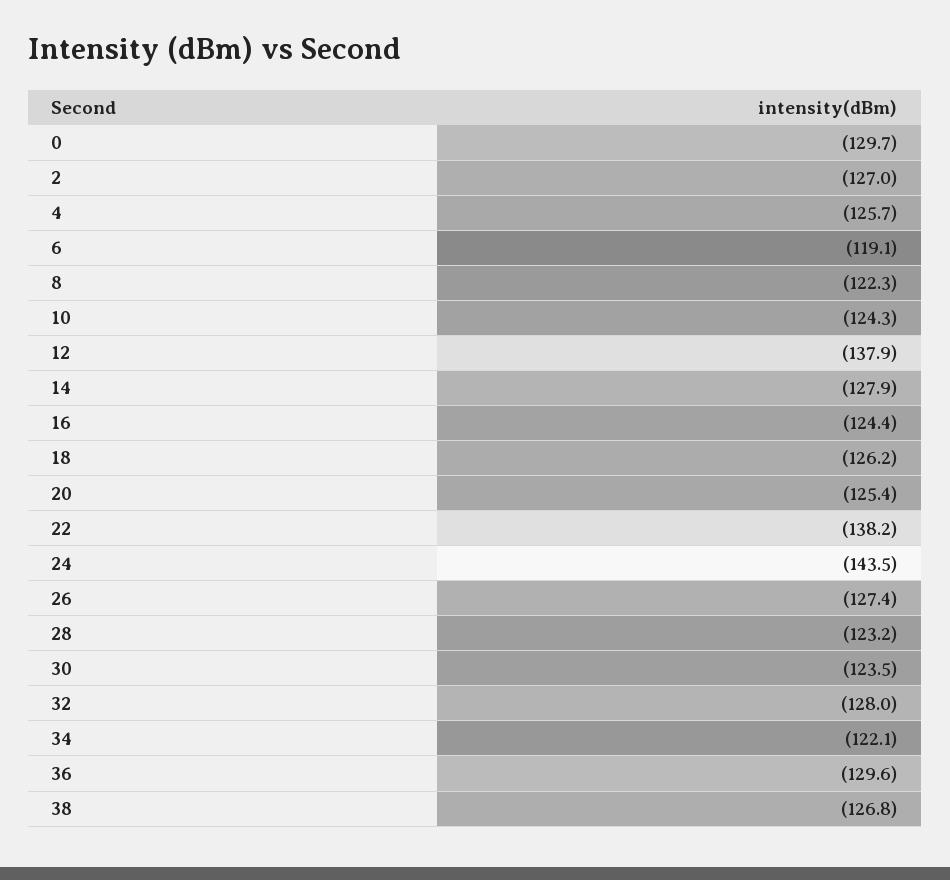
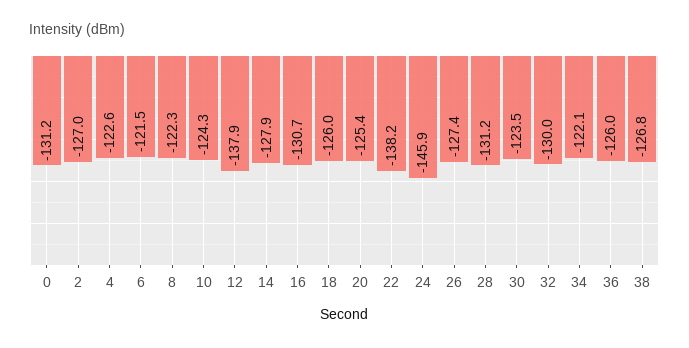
  {
-   "0": -129.7,
+   "0": -131.2,
    "2": -127,
-   "4": -125.7,
+   "4": -122.6,
-   "6": -119.1,
+   "6": -121.5,
    "8": -122.3,
    "10": -124.3,
    "12": -137.9,
    "14": -127.9,
-   "16": -124.4,
+   "16": -130.7,
-   "18": -126.2,
+   "18": -126,
    "20": -125.4,
    "22": -138.2,
-   "24": -143.5,
+   "24": -145.9,
    "26": -127.4,
-   "28": -123.2,
+   "28": -131.2,
    "30": -123.5,
-   "32": -128,
+   "32": -130,
    "34": -122.1,
-   "36": -129.6,
+   "36": -126,
    "38": -126.8
  }

